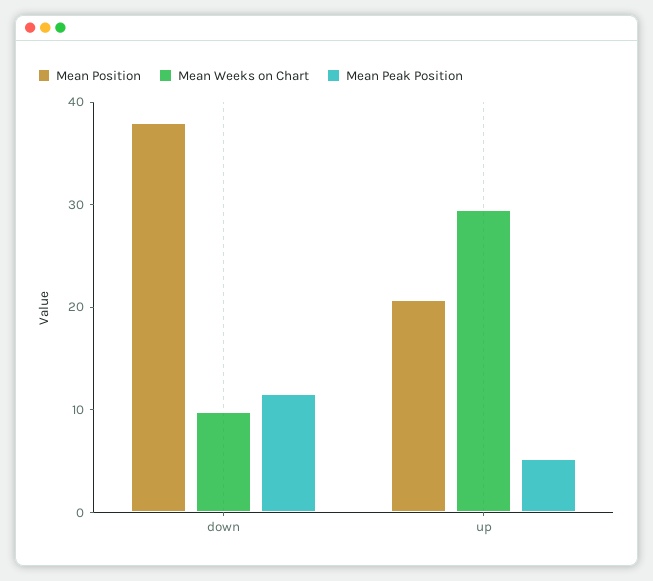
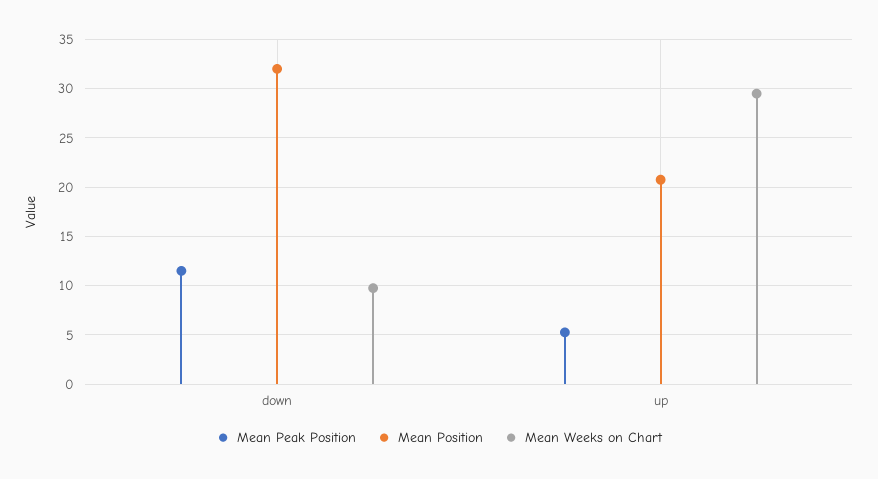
  {
    "Mean Position": {
-     "down": 38,
+     "down": 32,
      "up": 21
    },
    "Mean Weeks on Chart": {
      "down": 10,
      "up": 30
    },
    "Mean Peak Position": {
      "down": 12,
      "up": 5
    }
  }

